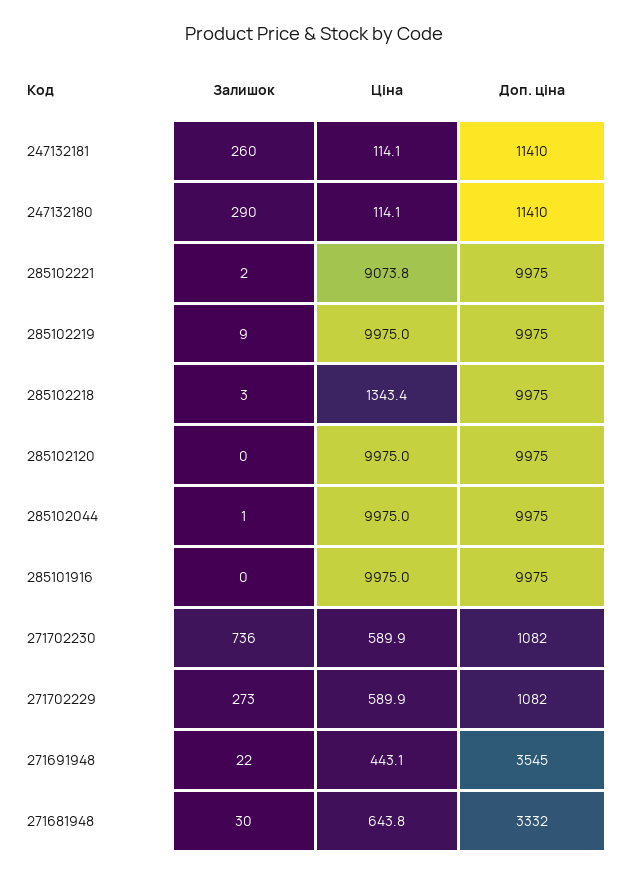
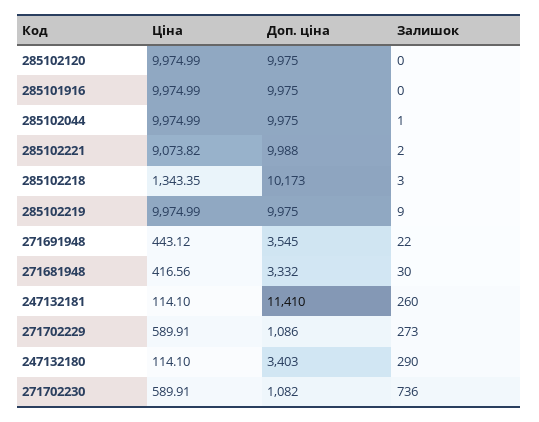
  {
    "Залишок": {
      "247132181": 260,
      "247132180": 290,
      "285102221": 2,
      "285102219": 9,
      "285102218": 3,
      "285102120": 0,
      "285102044": 1,
      "285101916": 0,
      "271702230": 736,
      "271702229": 273,
      "271691948": 22,
      "271681948": 30
    },
    "Ціна": {
      "247132181": 114.1,
      "247132180": 114.1,
      "285102221": 9073.82,
      "285102219": 9974.99,
      "285102218": 1343.35,
      "285102120": 9974.99,
      "285102044": 9974.99,
      "285101916": 9974.99,
      "271702230": 589.91,
      "271702229": 589.91,
      "271691948": 443.12,
-     "271681948": 643.8
+     "271681948": 416.56
    },
    "Доп. ціна": {
      "247132181": 11410,
-     "247132180": 11410,
+     "247132180": 3403,
-     "285102221": 9975,
+     "285102221": 9988,
      "285102219": 9975,
-     "285102218": 9975,
+     "285102218": 10173,
      "285102120": 9975,
      "285102044": 9975,
      "285101916": 9975,
      "271702230": 1082,
-     "271702229": 1082,
+     "271702229": 1086,
      "271691948": 3545,
      "271681948": 3332
    }
  }

